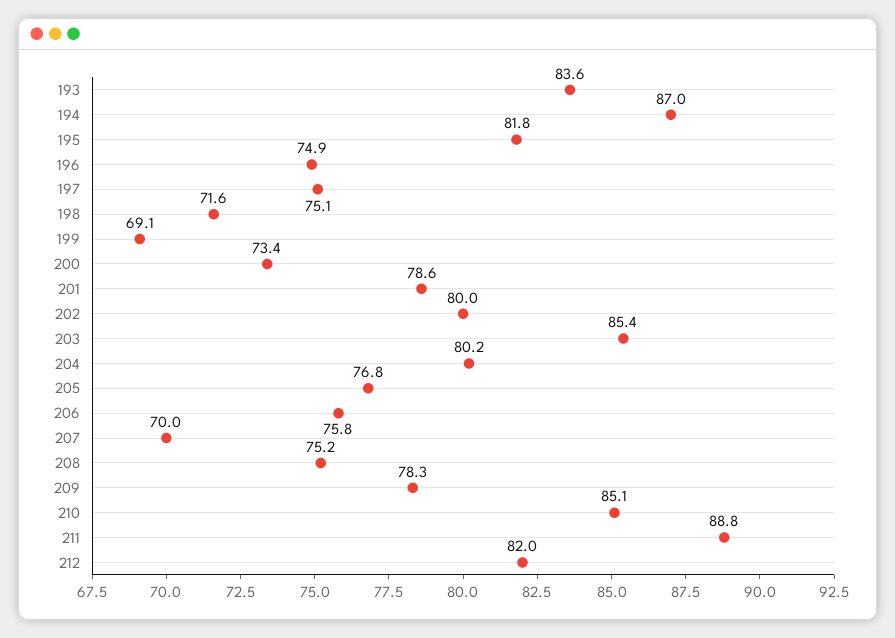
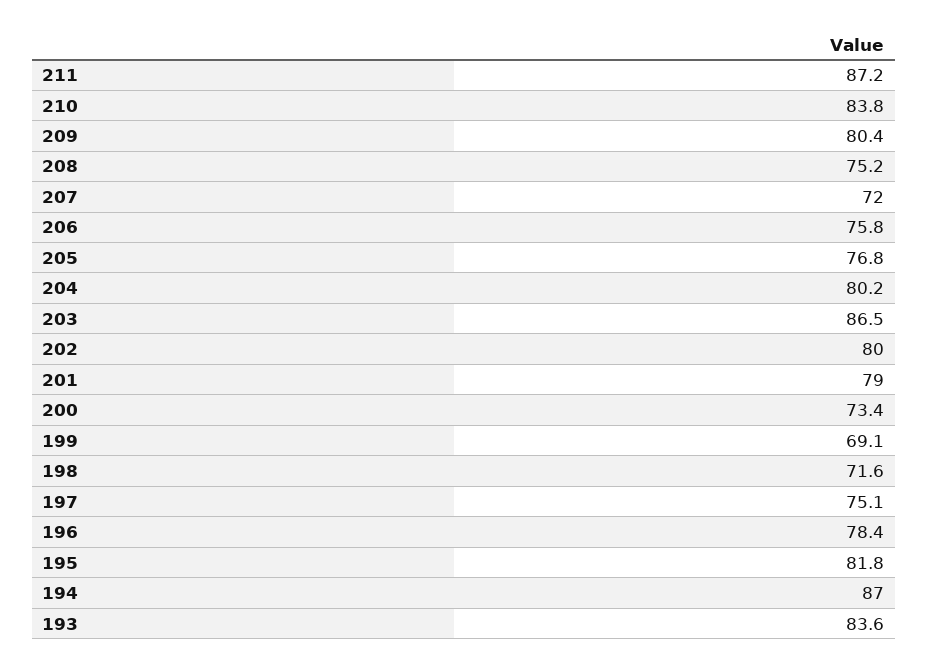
  {
    "193": 83.6,
    "194": 87,
    "195": 81.8,
-   "196": 74.9,
+   "196": 78.4,
    "197": 75.1,
    "198": 71.6,
    "199": 69.1,
    "200": 73.4,
-   "201": 78.6,
+   "201": 79,
    "202": 80,
-   "203": 85.4,
+   "203": 86.5,
    "204": 80.2,
    "205": 76.8,
    "206": 75.8,
-   "207": 70,
+   "207": 72,
    "208": 75.2,
-   "209": 78.3,
+   "209": 80.4,
-   "210": 85.1,
+   "210": 83.8,
-   "211": 88.8,
+   "211": 87.2
-   "212": 82
  }

